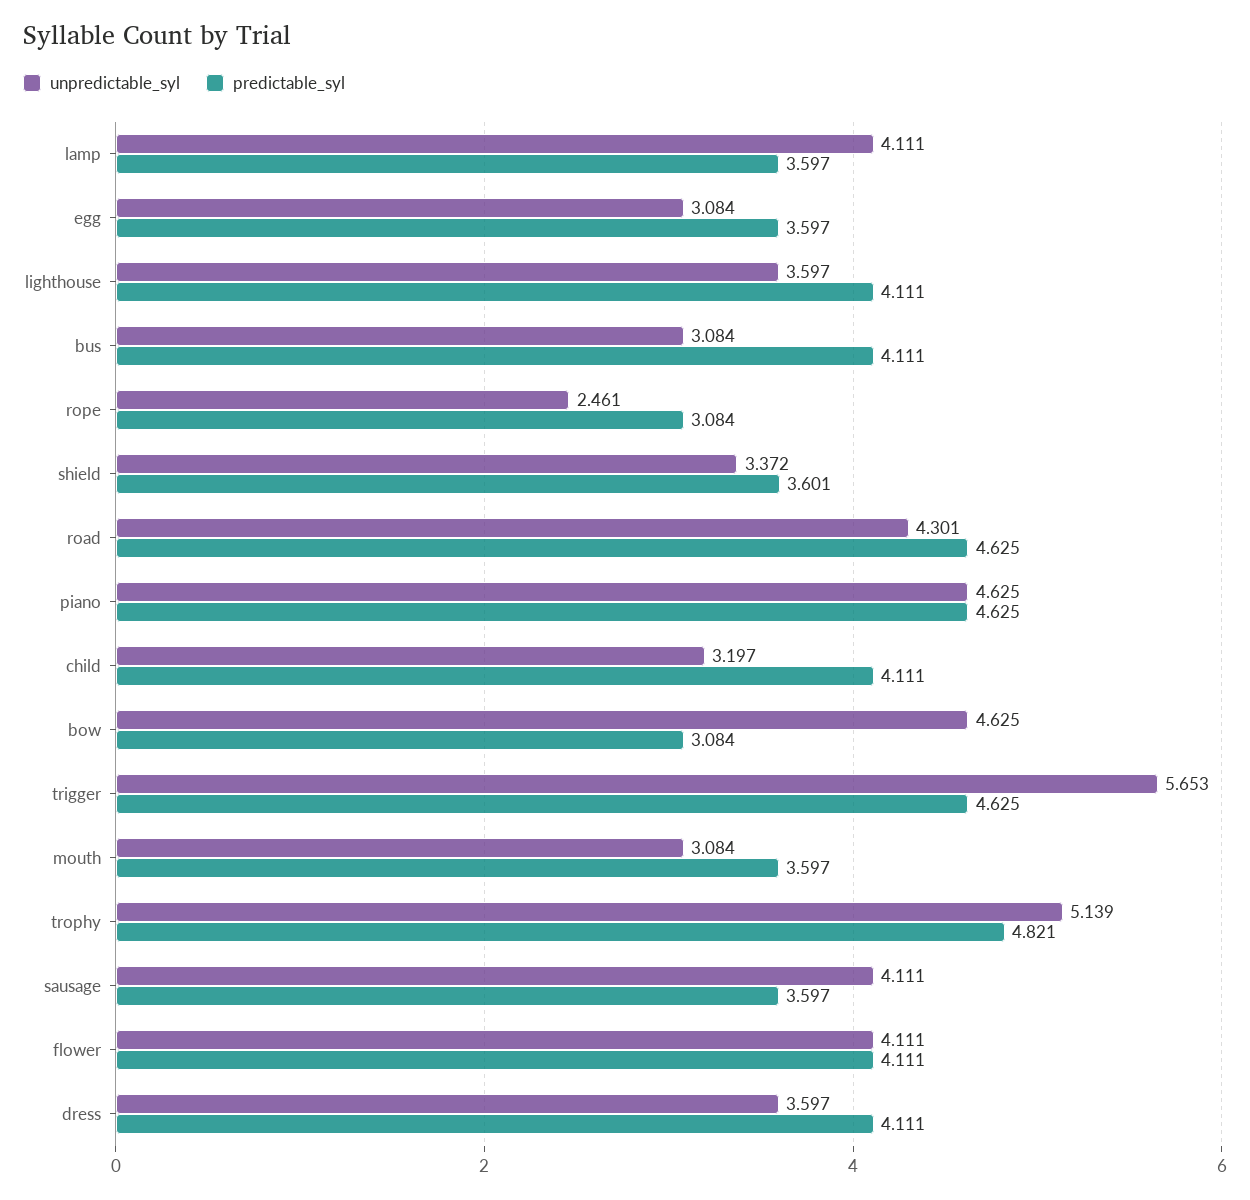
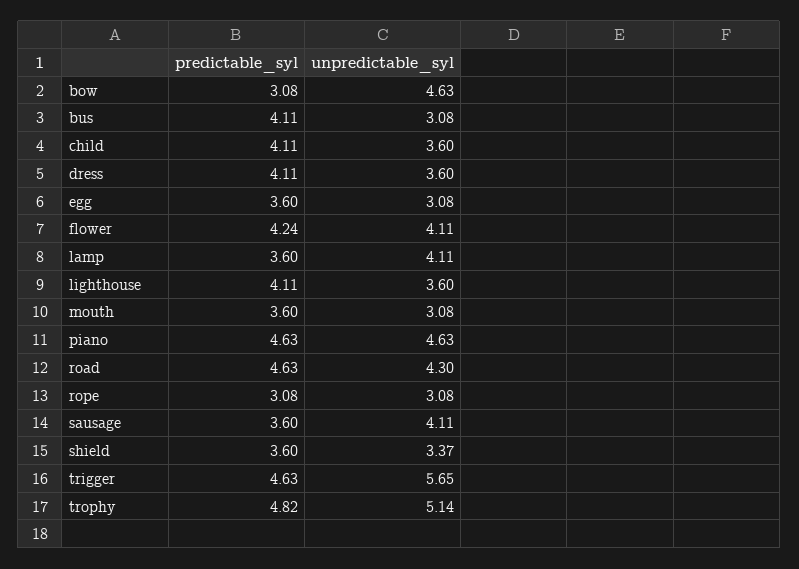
  {
    "unpredictable_syl": {
      "lamp": 4.111,
      "egg": 3.084,
      "lighthouse": 3.597,
      "bus": 3.084,
-     "rope": 2.461,
+     "rope": 3.08,
      "shield": 3.372,
      "road": 4.301,
      "piano": 4.625,
-     "child": 3.197,
+     "child": 3.6,
      "bow": 4.625,
      "trigger": 5.653,
      "mouth": 3.084,
      "trophy": 5.139,
      "sausage": 4.111,
      "flower": 4.111,
      "dress": 3.597
    },
    "predictable_syl": {
      "lamp": 3.597,
      "egg": 3.597,
      "lighthouse": 4.111,
      "bus": 4.111,
      "rope": 3.084,
      "shield": 3.601,
      "road": 4.625,
      "piano": 4.625,
      "child": 4.111,
      "bow": 3.084,
      "trigger": 4.625,
      "mouth": 3.597,
      "trophy": 4.821,
      "sausage": 3.597,
-     "flower": 4.111,
+     "flower": 4.24,
      "dress": 4.111
    }
  }

